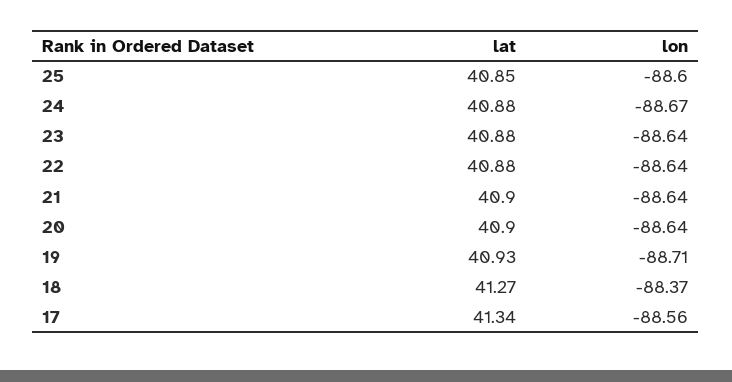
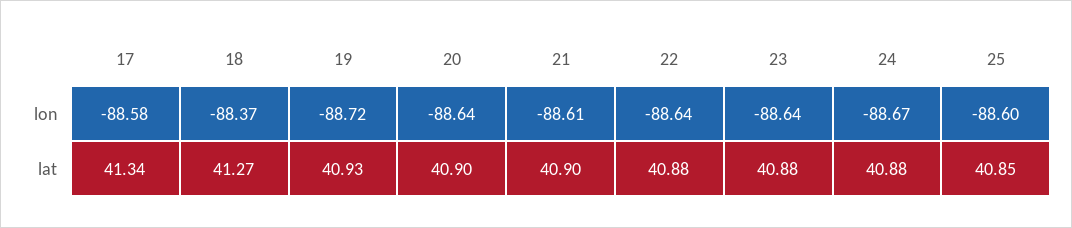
  {
    "lat": {
      "25": 40.85,
      "24": 40.88,
      "23": 40.88,
      "22": 40.88,
      "21": 40.9,
      "20": 40.9,
      "19": 40.93,
      "18": 41.27,
      "17": 41.34
    },
    "lon": {
      "25": -88.6,
      "24": -88.67,
      "23": -88.64,
      "22": -88.64,
-     "21": -88.64,
+     "21": -88.61,
      "20": -88.64,
-     "19": -88.71,
+     "19": -88.72,
      "18": -88.37,
-     "17": -88.56
+     "17": -88.58
    }
  }

